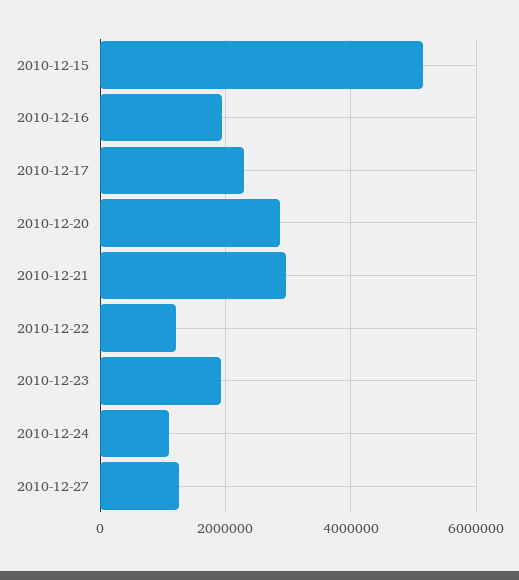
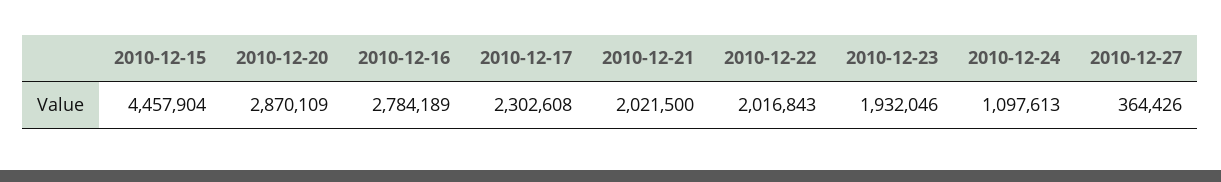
  {
-   "2010-12-15": 5200000,
+   "2010-12-15": 4457904,
-   "2010-12-16": 2000000,
+   "2010-12-16": 2784189,
    "2010-12-17": 2302608,
    "2010-12-20": 2870109,
-   "2010-12-21": 3000000,
+   "2010-12-21": 2021500,
-   "2010-12-22": 1200000,
+   "2010-12-22": 2016843,
    "2010-12-23": 1932046,
    "2010-12-24": 1097613,
-   "2010-12-27": 1200000
+   "2010-12-27": 364426
  }

